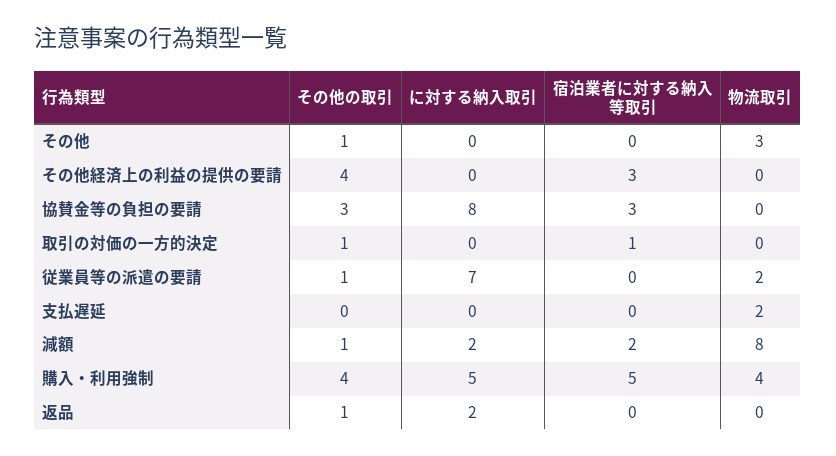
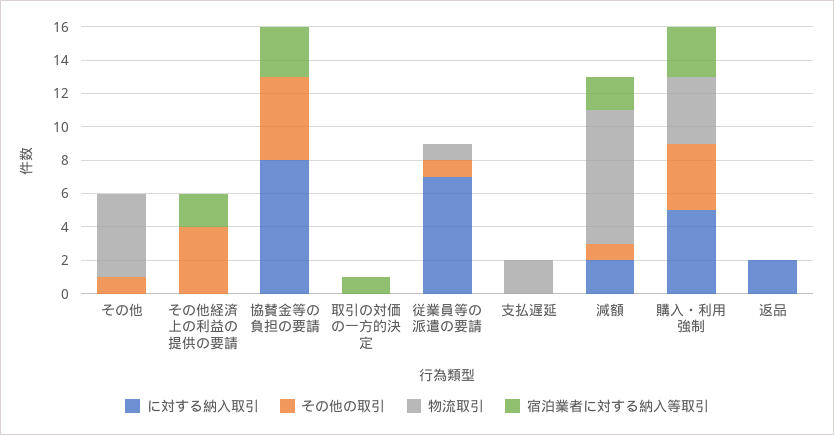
  {
    "その他の取引": {
      "その他": 1,
      "その他経済上の利益の提供の要請": 4,
-     "協賛金等の負担の要請": 3,
+     "協賛金等の負担の要請": 5,
-     "取引の対価の一方的決定": 1,
+     "取引の対価の一方的決定": 0,
      "従業員等の派遣の要請": 1,
      "支払遅延": 0,
      "減額": 1,
      "購入・利用強制": 4,
-     "返品": 1
+     "返品": 0
    },
    "に対する納入取引": {
      "その他": 0,
      "その他経済上の利益の提供の要請": 0,
      "協賛金等の負担の要請": 8,
      "取引の対価の一方的決定": 0,
      "従業員等の派遣の要請": 7,
      "支払遅延": 0,
      "減額": 2,
      "購入・利用強制": 5,
      "返品": 2
    },
    "宿泊業者に対する納入等取引": {
      "その他": 0,
-     "その他経済上の利益の提供の要請": 3,
+     "その他経済上の利益の提供の要請": 2,
      "協賛金等の負担の要請": 3,
      "取引の対価の一方的決定": 1,
      "従業員等の派遣の要請": 0,
      "支払遅延": 0,
      "減額": 2,
-     "購入・利用強制": 5,
+     "購入・利用強制": 3,
      "返品": 0
    },
    "物流取引": {
-     "その他": 3,
+     "その他": 5,
      "その他経済上の利益の提供の要請": 0,
      "協賛金等の負担の要請": 0,
      "取引の対価の一方的決定": 0,
-     "従業員等の派遣の要請": 2,
+     "従業員等の派遣の要請": 1,
      "支払遅延": 2,
      "減額": 8,
      "購入・利用強制": 4,
      "返品": 0
    }
  }

